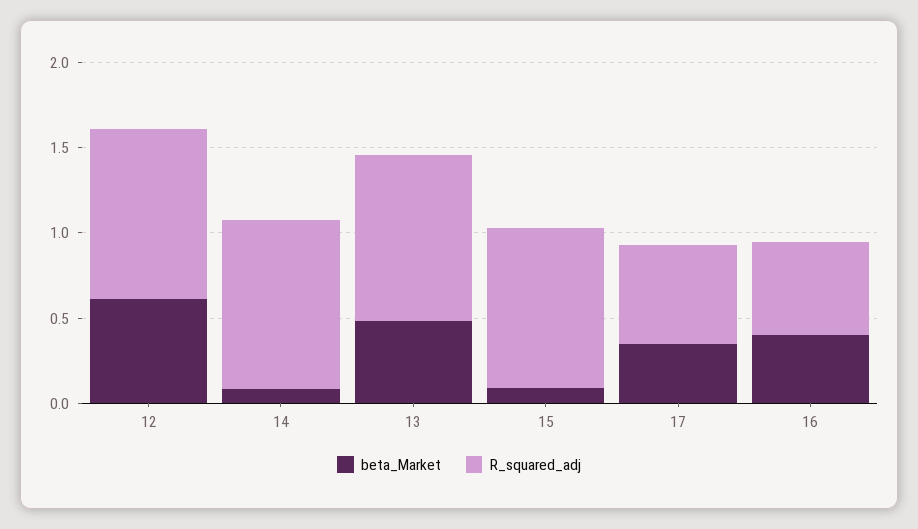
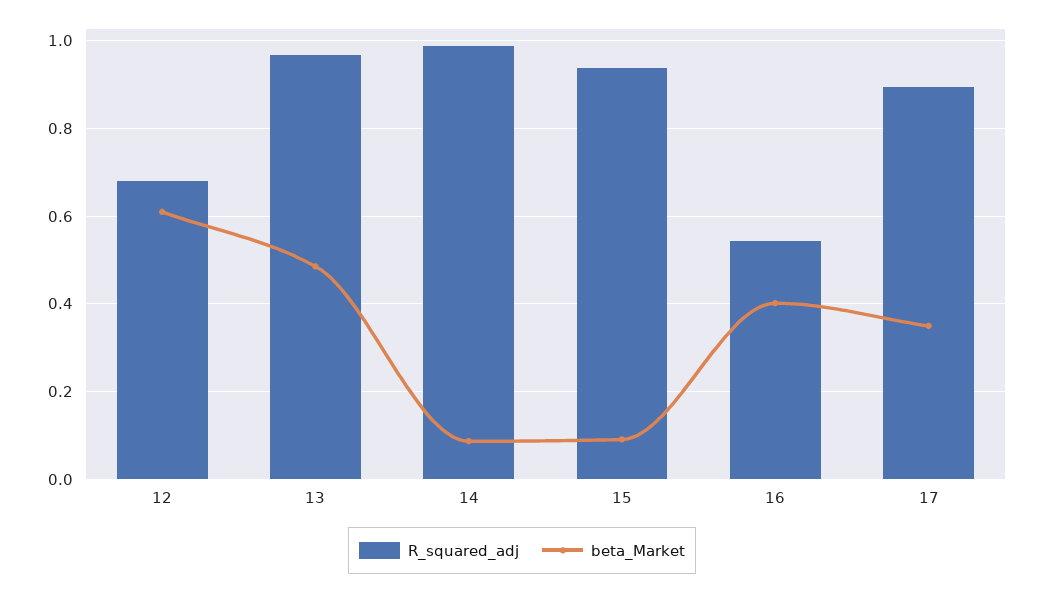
  {
    "beta_Market": {
      "12": 0.62,
      "14": 0.08,
      "13": 0.48,
      "15": 0.1,
      "17": 0.36,
      "16": 0.4
    },
    "R_squared_adj": {
-     "12": 1,
+     "12": 0.68,
      "14": 0.98,
      "13": 0.96,
      "15": 0.94,
-     "17": 0.6,
+     "17": 0.9,
      "16": 0.54
    }
  }

